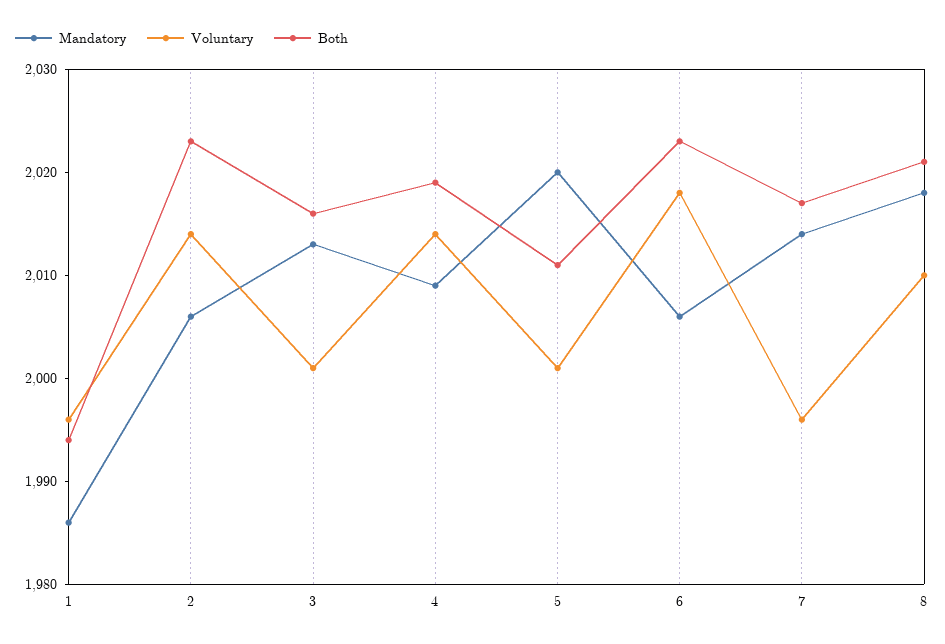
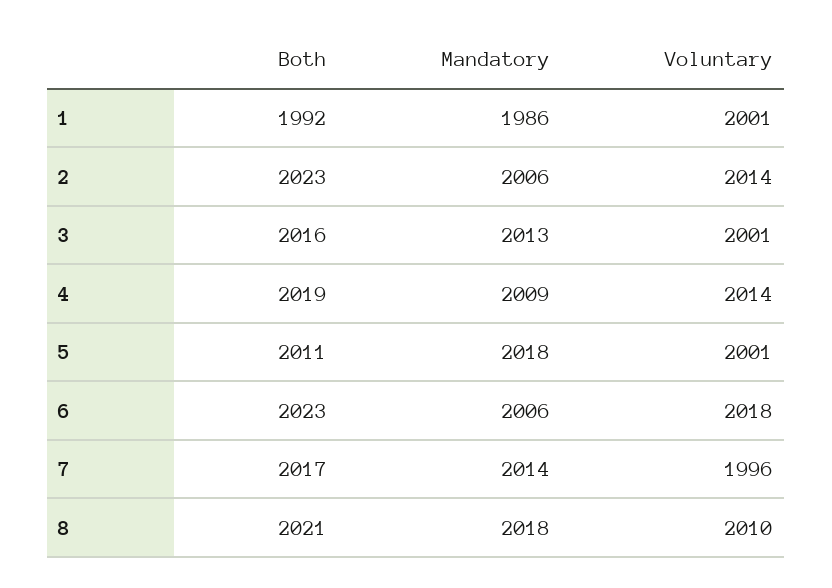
  {
    "Mandatory": {
      "1": 1986,
      "2": 2006,
      "3": 2013,
      "4": 2009,
-     "5": 2020,
+     "5": 2018,
      "6": 2006,
      "7": 2014,
      "8": 2018
    },
    "Voluntary": {
-     "1": 1996,
+     "1": 2001,
      "2": 2014,
      "3": 2001,
      "4": 2014,
      "5": 2001,
      "6": 2018,
      "7": 1996,
      "8": 2010
    },
    "Both": {
-     "1": 1994,
+     "1": 1992,
      "2": 2023,
      "3": 2016,
      "4": 2019,
      "5": 2011,
      "6": 2023,
      "7": 2017,
      "8": 2021
    }
  }

